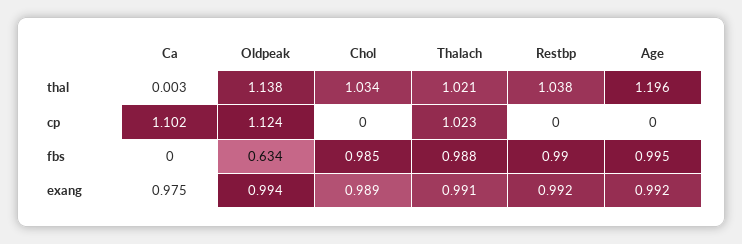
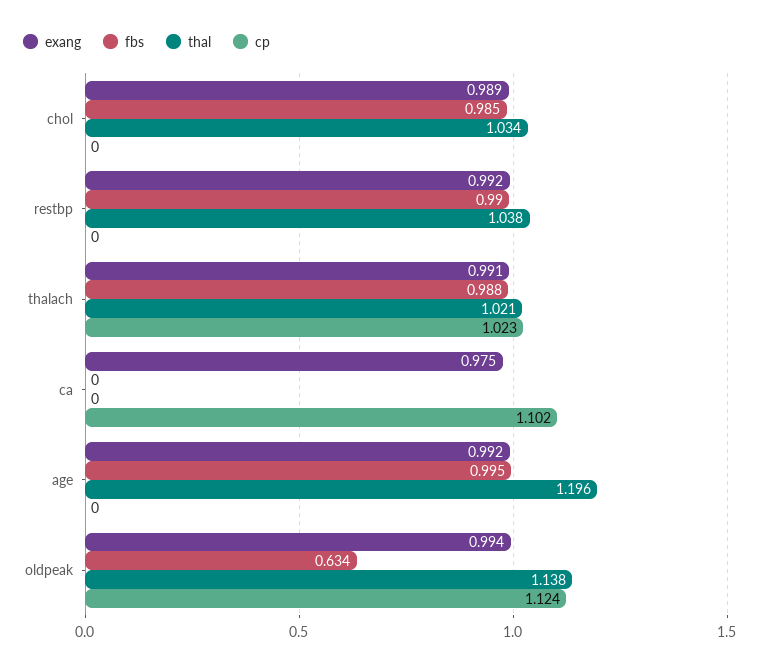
  {
    "thal": {
-     "Ca": 0.003,
+     "Ca": 0,
      "Oldpeak": 1.138,
      "Chol": 1.034,
      "Thalach": 1.021,
      "Restbp": 1.038,
      "Age": 1.196
    },
    "cp": {
      "Ca": 1.102,
      "Oldpeak": 1.124,
      "Chol": 0,
      "Thalach": 1.023,
      "Restbp": 0,
      "Age": 0
    },
    "fbs": {
      "Ca": 0,
      "Oldpeak": 0.634,
      "Chol": 0.985,
      "Thalach": 0.988,
      "Restbp": 0.99,
      "Age": 0.995
    },
    "exang": {
      "Ca": 0.975,
      "Oldpeak": 0.994,
      "Chol": 0.989,
      "Thalach": 0.991,
      "Restbp": 0.992,
      "Age": 0.992
    }
  }

